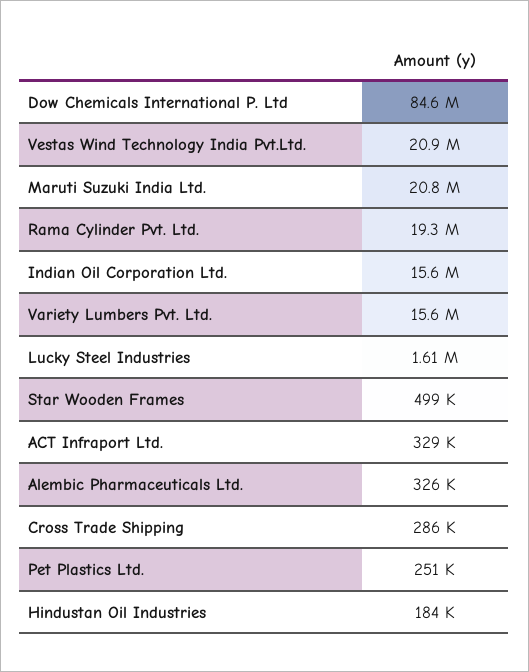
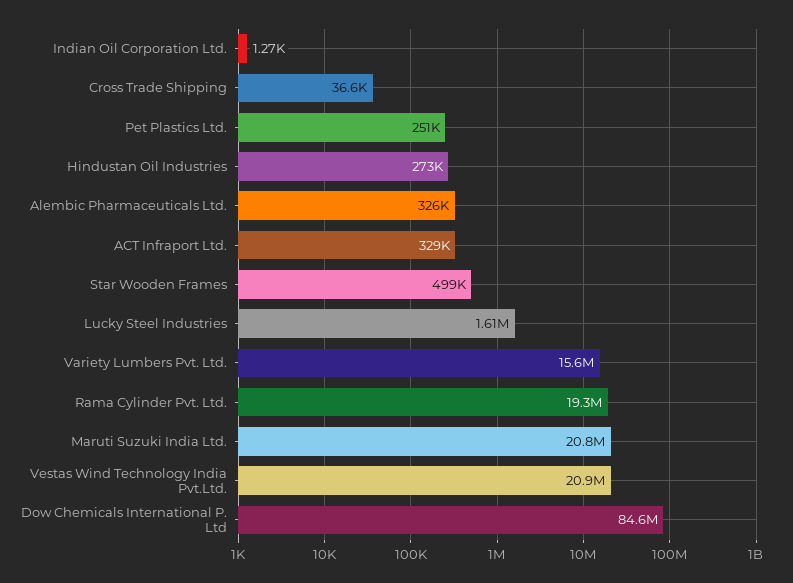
  {
    "Dow Chemicals International P. Ltd": 84600000,
    "Vestas Wind Technology India Pvt.Ltd.": 20900000,
    "Maruti Suzuki India Ltd.": 20800000,
    "Rama Cylinder Pvt. Ltd.": 19300000,
-   "Indian Oil Corporation Ltd.": 15600000,
+   "Indian Oil Corporation Ltd.": 1270,
    "Variety Lumbers Pvt. Ltd.": 15600000,
    "Lucky Steel Industries": 1610000,
    "Star Wooden Frames": 499000,
    "ACT Infraport Ltd.": 329000,
    "Alembic Pharmaceuticals Ltd.": 326000,
-   "Cross Trade Shipping": 286000,
+   "Cross Trade Shipping": 36600,
    "Pet Plastics Ltd.": 251000,
-   "Hindustan Oil Industries": 184000
+   "Hindustan Oil Industries": 273000
  }

